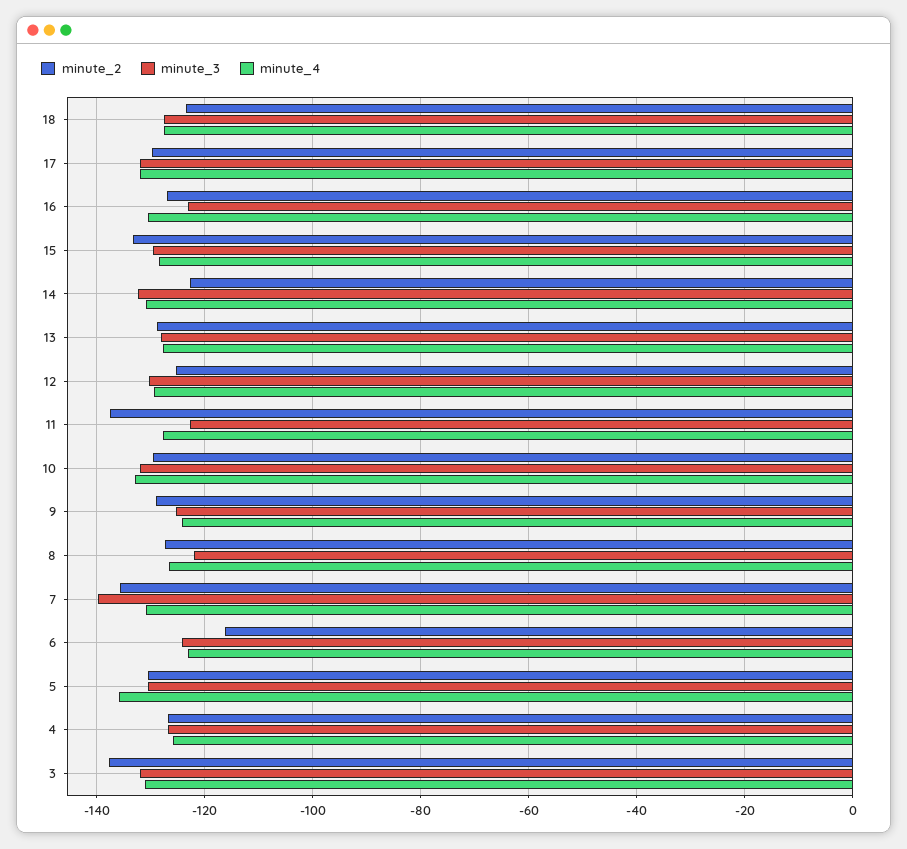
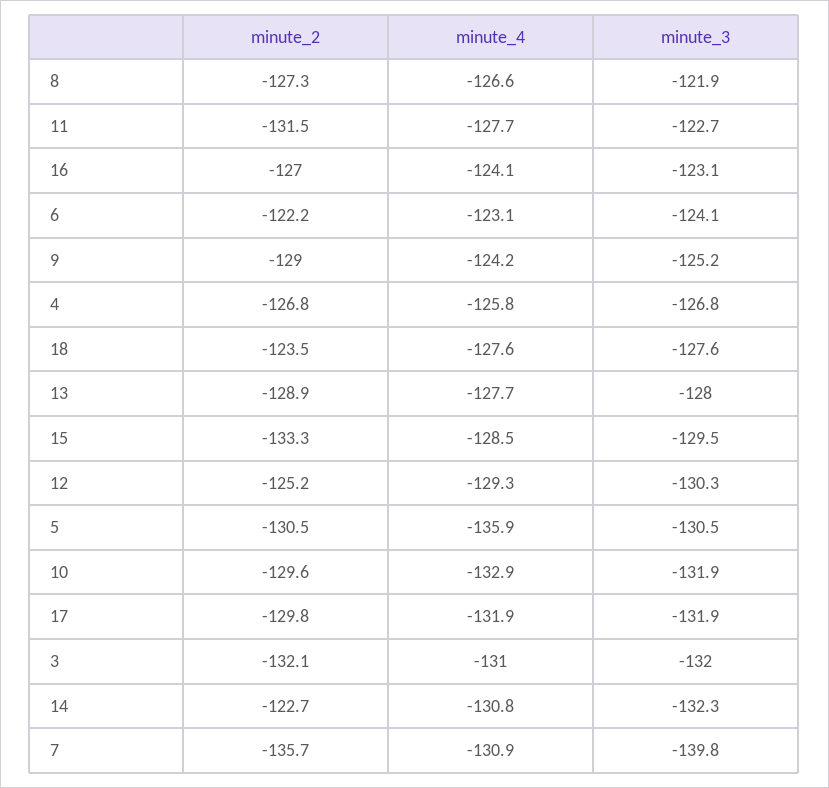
  {
    "minute_2": {
      "18": -123.5,
      "17": -129.8,
      "16": -127,
      "15": -133.3,
      "14": -122.7,
      "13": -128.9,
      "12": -125.2,
-     "11": -138,
+     "11": -131.5,
      "10": -129.6,
      "9": -129,
      "8": -127.3,
      "7": -135.7,
-     "6": -116,
+     "6": -122.2,
      "5": -130.5,
      "4": -126.8,
-     "3": -138
+     "3": -132.1
    },
    "minute_3": {
      "18": -127.6,
      "17": -131.9,
      "16": -123.1,
      "15": -129.5,
      "14": -132.3,
      "13": -128,
      "12": -130.3,
      "11": -122.7,
      "10": -131.9,
      "9": -125.2,
      "8": -121.9,
      "7": -139.8,
      "6": -124.1,
      "5": -130.5,
      "4": -126.8,
      "3": -132
    },
    "minute_4": {
      "18": -127.6,
      "17": -131.9,
-     "16": -130,
+     "16": -124.1,
      "15": -128.5,
      "14": -130.8,
      "13": -127.7,
      "12": -129.3,
      "11": -127.7,
      "10": -132.9,
      "9": -124.2,
      "8": -126.6,
      "7": -130.9,
      "6": -123.1,
      "5": -135.9,
      "4": -125.8,
      "3": -131
    }
  }

